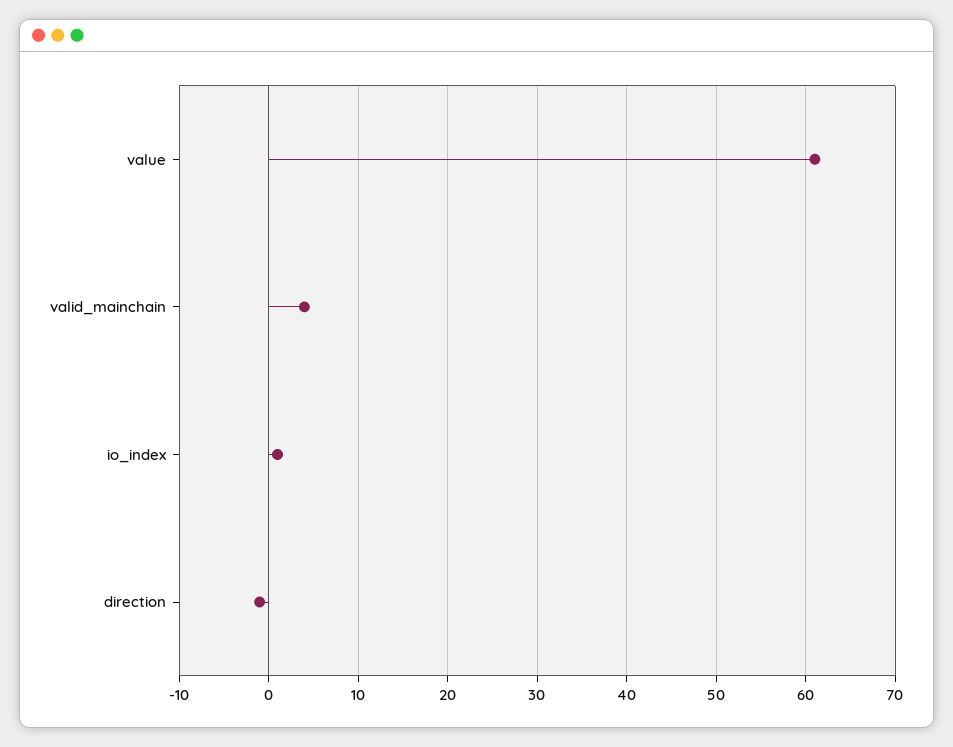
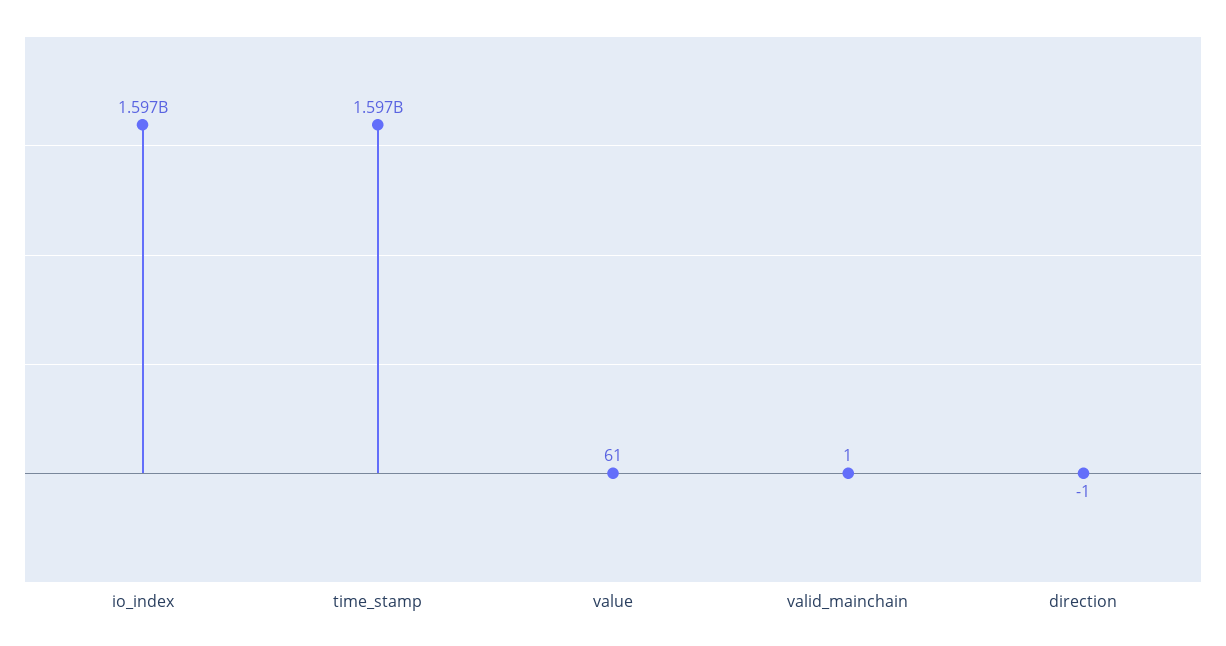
  {
    "value": 61,
-   "valid_mainchain": 4,
+   "valid_mainchain": 1,
-   "io_index": 1,
+   "io_index": 1597000000,
-   "direction": -1
+   "direction": -1,
+   "time_stamp": 1597000000
  }

